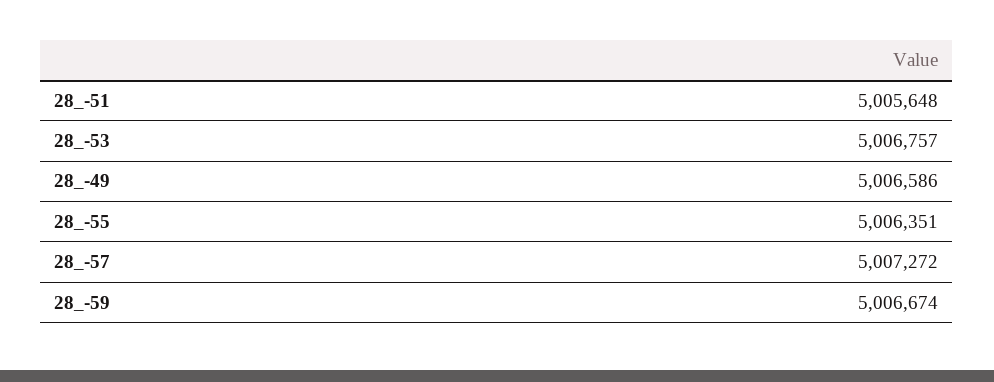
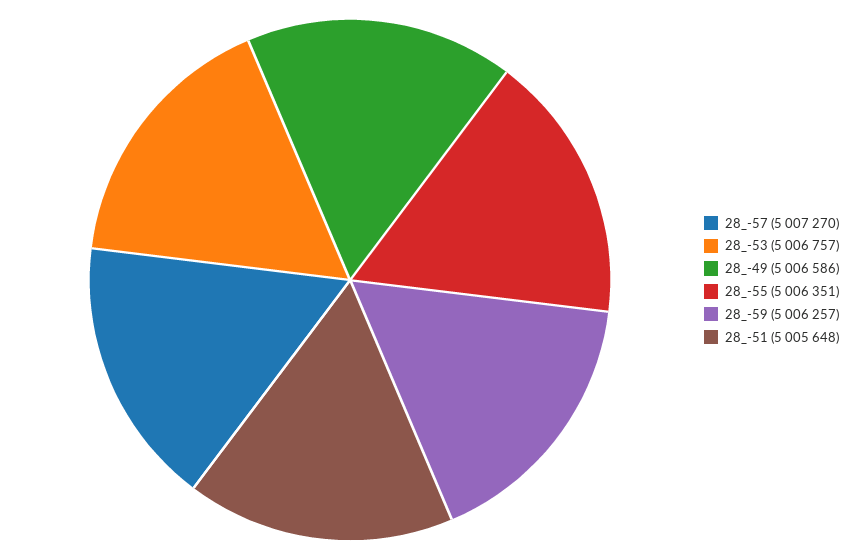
  {
    "28_-51": 5005648,
    "28_-53": 5006757,
    "28_-49": 5006586,
    "28_-55": 5006351,
-   "28_-57": 5007272,
+   "28_-57": 5007270,
-   "28_-59": 5006674
+   "28_-59": 5006257
  }

